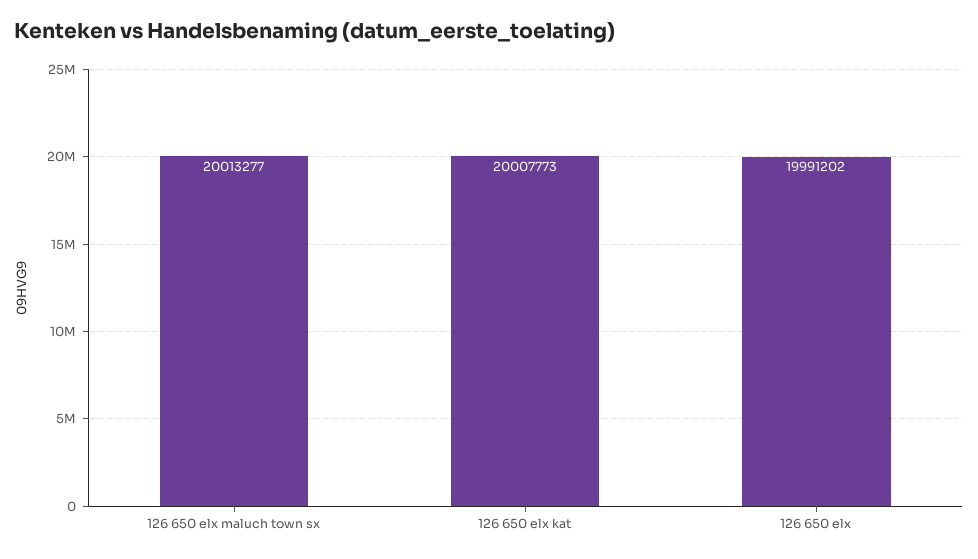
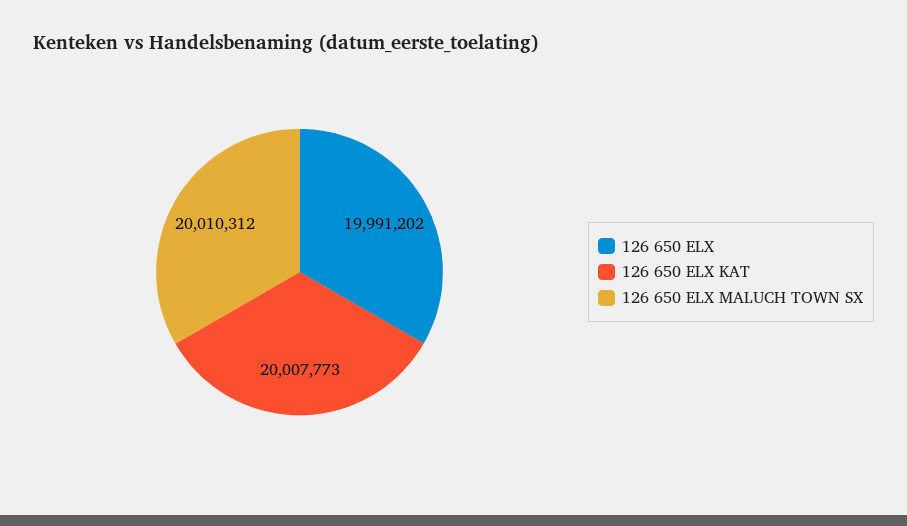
  {
-   "126 650 elx maluch town sx": 20013277,
+   "126 650 elx maluch town sx": 20010312,
    "126 650 elx kat": 20007773,
    "126 650 elx": 19991202
  }

